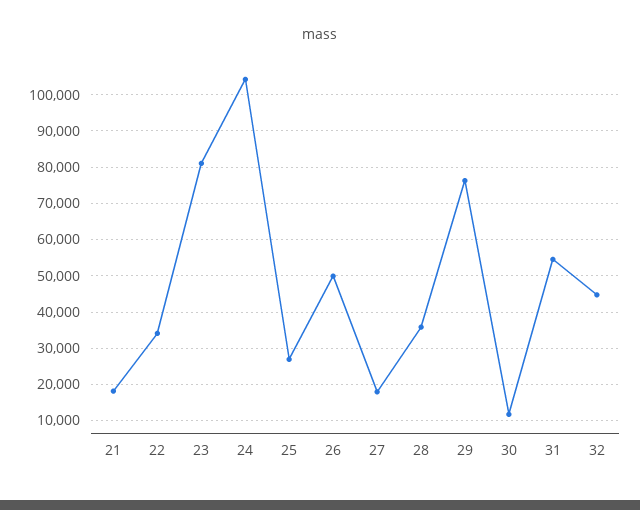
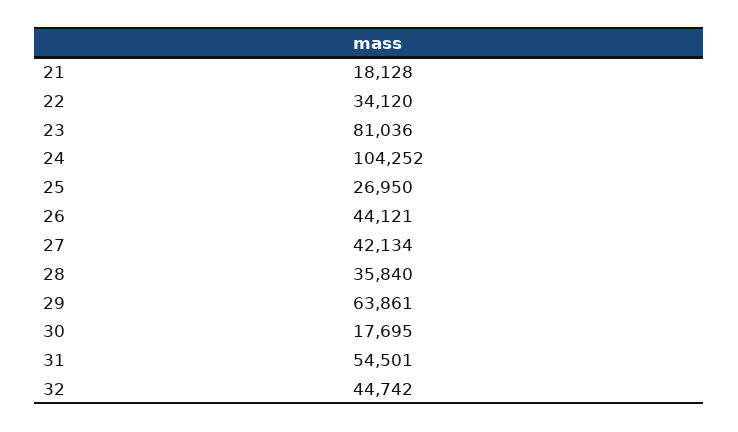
  {
    "21": 18128,
    "22": 34120,
    "23": 81036,
    "24": 104252,
    "25": 26950,
-   "26": 50000,
+   "26": 44121,
-   "27": 18000,
+   "27": 42134,
    "28": 35840,
-   "29": 76000,
+   "29": 63861,
-   "30": 12000,
+   "30": 17695,
    "31": 54501,
    "32": 44742
  }

